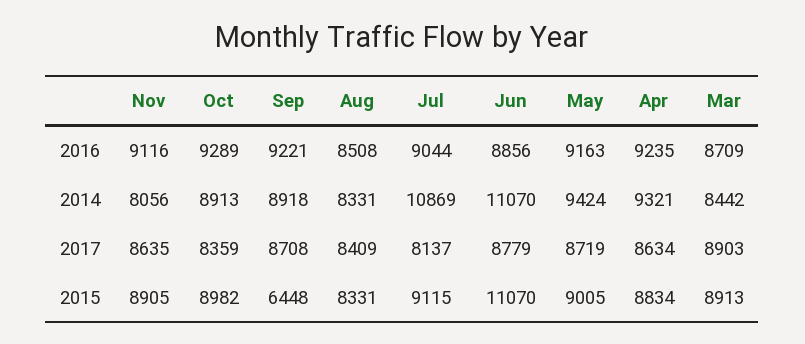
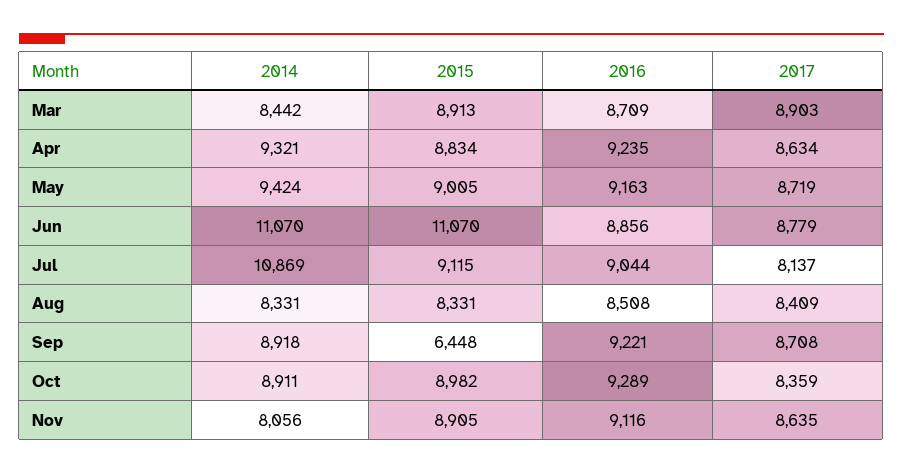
  {
    "Nov": {
      "2016": 9116,
      "2014": 8056,
      "2017": 8635,
      "2015": 8905
    },
    "Oct": {
      "2016": 9289,
-     "2014": 8913,
+     "2014": 8911,
      "2017": 8359,
      "2015": 8982
    },
    "Sep": {
      "2016": 9221,
      "2014": 8918,
      "2017": 8708,
      "2015": 6448
    },
    "Aug": {
      "2016": 8508,
      "2014": 8331,
      "2017": 8409,
      "2015": 8331
    },
    "Jul": {
      "2016": 9044,
      "2014": 10869,
      "2017": 8137,
      "2015": 9115
    },
    "Jun": {
      "2016": 8856,
      "2014": 11070,
      "2017": 8779,
      "2015": 11070
    },
    "May": {
      "2016": 9163,
      "2014": 9424,
      "2017": 8719,
      "2015": 9005
    },
    "Apr": {
      "2016": 9235,
      "2014": 9321,
      "2017": 8634,
      "2015": 8834
    },
    "Mar": {
      "2016": 8709,
      "2014": 8442,
      "2017": 8903,
      "2015": 8913
    }
  }

